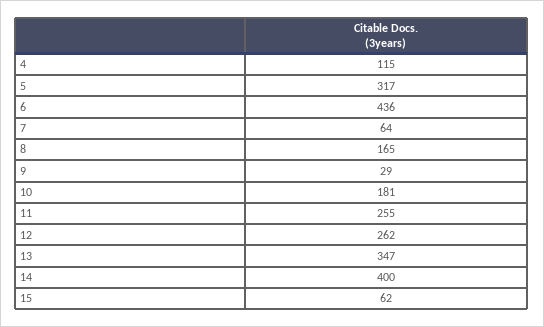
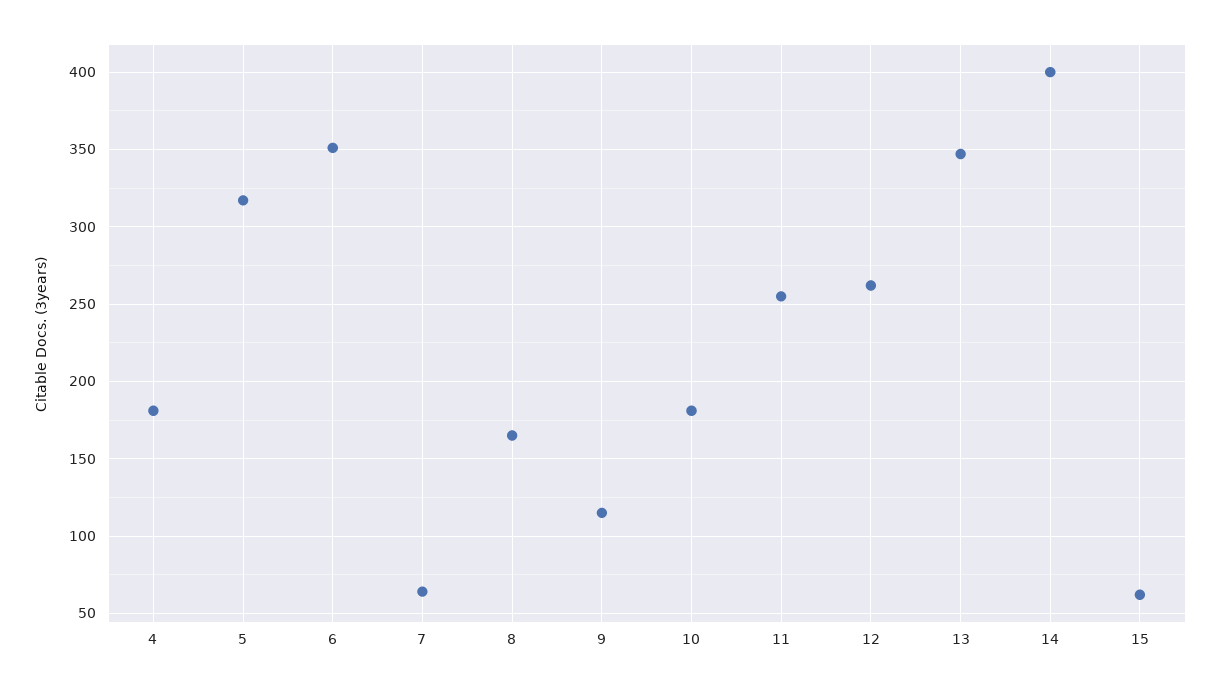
  {
-   "4": 115,
+   "4": 180,
    "5": 317,
-   "6": 436,
+   "6": 350,
    "7": 64,
    "8": 165,
-   "9": 29,
+   "9": 115,
    "10": 181,
    "11": 255,
    "12": 262,
    "13": 347,
    "14": 400,
    "15": 62
  }

